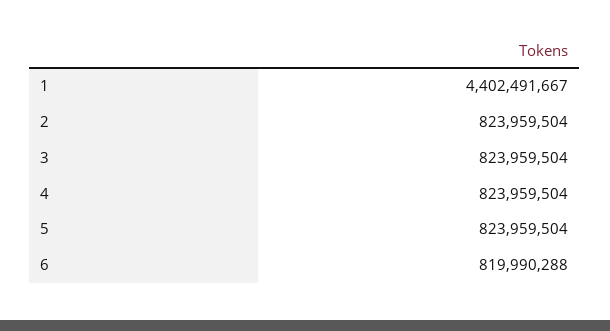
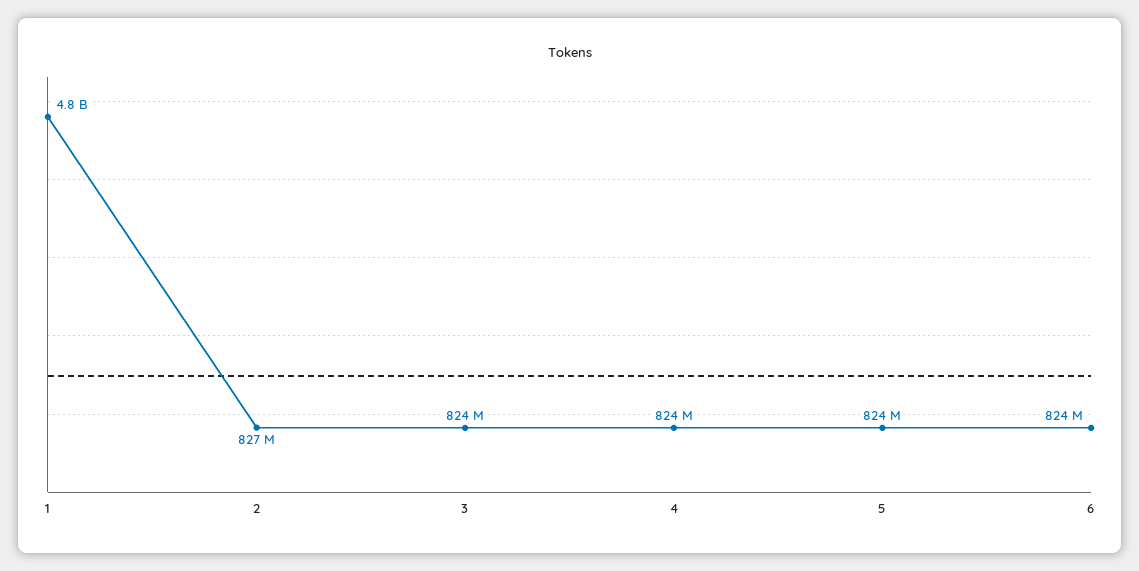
  {
-   "1": 4402491667,
+   "1": 4800000000,
-   "2": 823959504,
+   "2": 827000000,
    "3": 823959504,
    "4": 823959504,
    "5": 823959504,
-   "6": 819990288
+   "6": 824000000
  }

